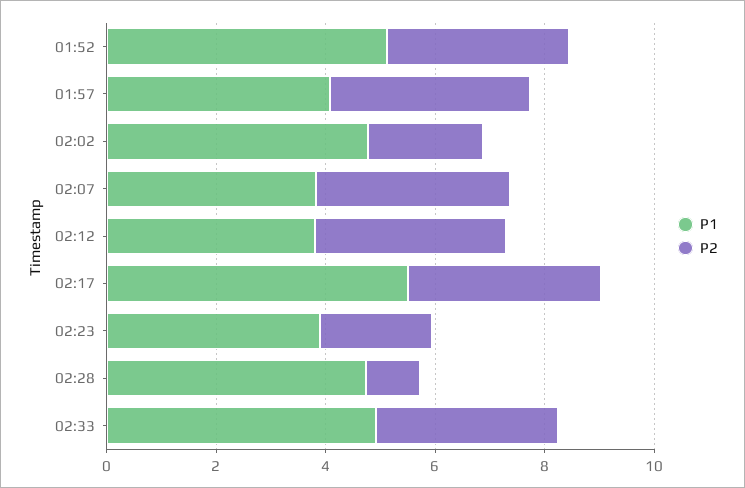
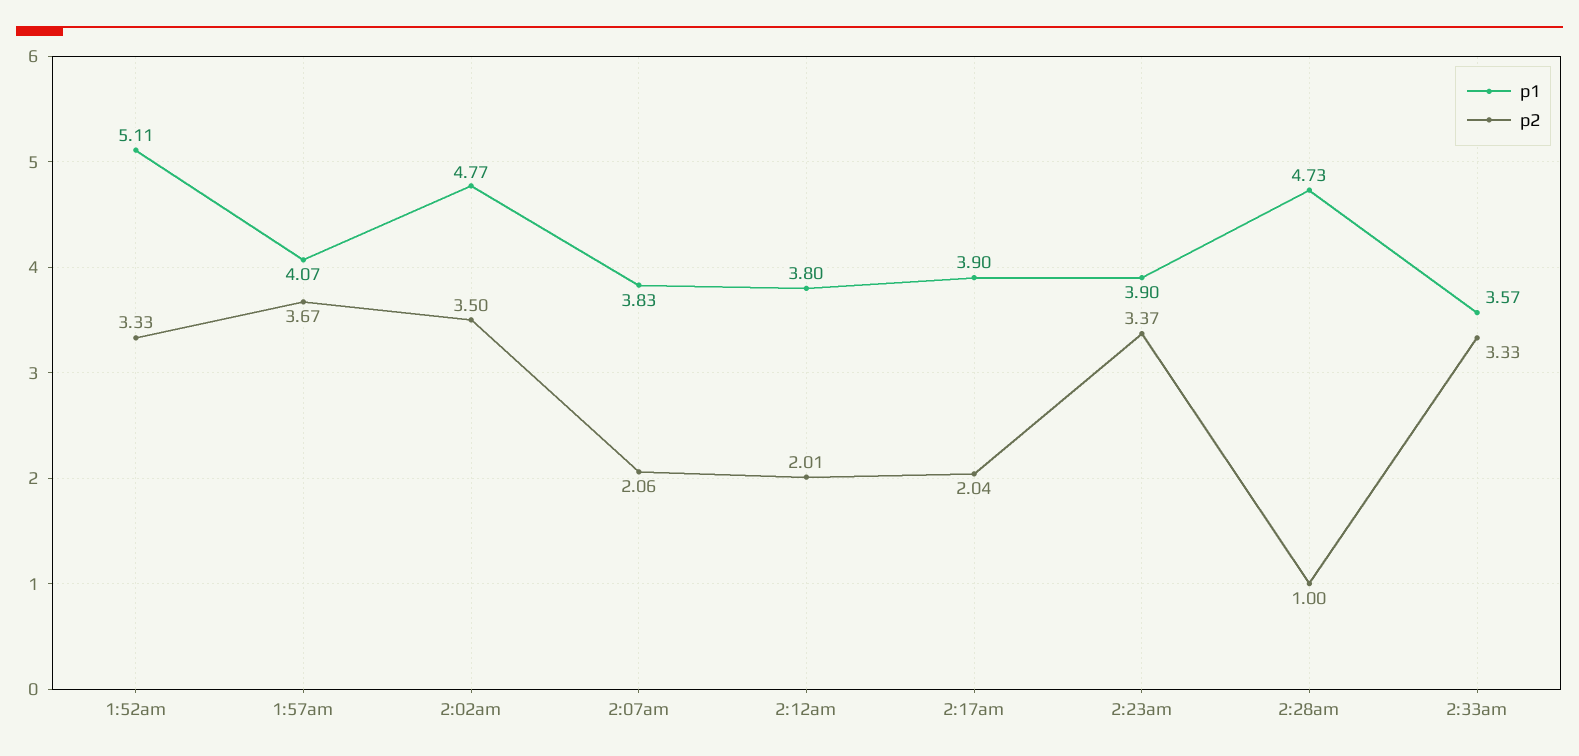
  {
    "P1": {
      "01:52": 5.11,
      "01:57": 4.07,
      "02:02": 4.77,
      "02:07": 3.83,
      "02:12": 3.8,
-     "02:17": 5.5,
+     "02:17": 3.9,
      "02:23": 3.9,
      "02:28": 4.73,
-     "02:33": 5
+     "02:33": 3.57
    },
    "P2": {
      "01:52": 3.33,
      "01:57": 3.67,
-     "02:02": 2,
+     "02:02": 3.5,
-     "02:07": 3.5,
+     "02:07": 2.06,
-     "02:12": 3.5,
+     "02:12": 2.01,
-     "02:17": 3.5,
+     "02:17": 2.04,
-     "02:23": 2,
+     "02:23": 3.37,
      "02:28": 1,
      "02:33": 3.33
    }
  }

